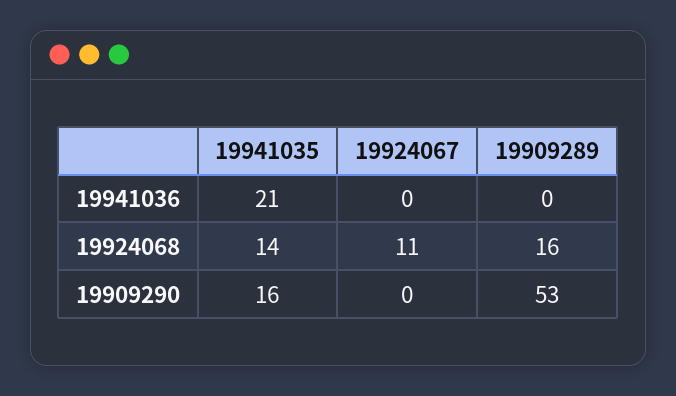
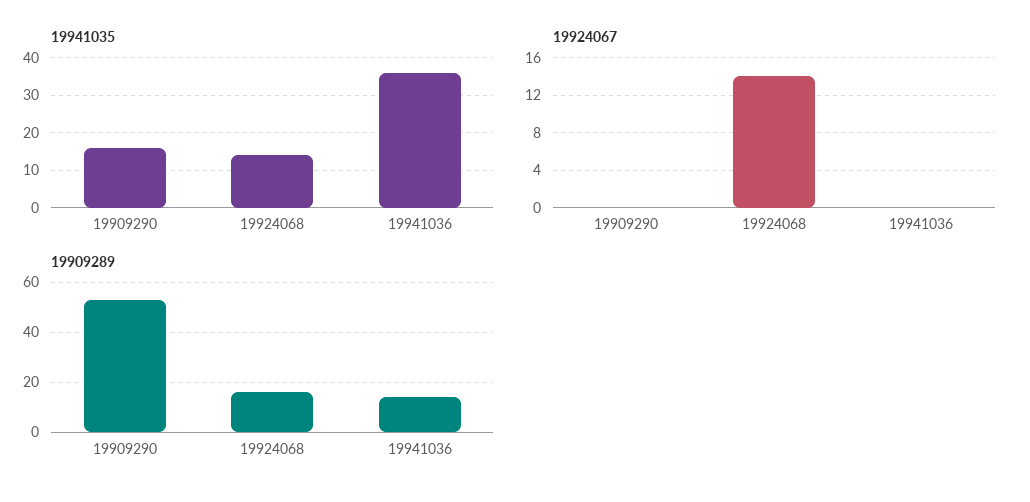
  {
    "19941035": {
-     "19941036": 21,
+     "19941036": 35,
      "19924068": 14,
      "19909290": 16
    },
    "19924067": {
      "19941036": 0,
-     "19924068": 11,
+     "19924068": 14,
      "19909290": 0
    },
    "19909289": {
-     "19941036": 0,
+     "19941036": 15,
      "19924068": 16,
      "19909290": 53
    }
  }

